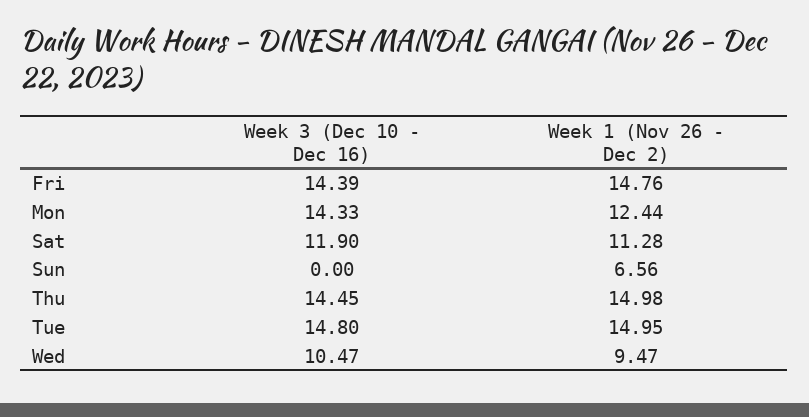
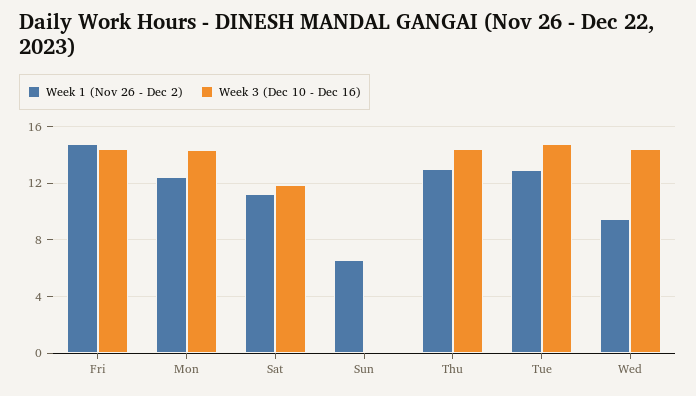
  {
    "Week 3 (Dec 10 - Dec 16)": {
      "Fri": 14.39,
      "Mon": 14.33,
      "Sat": 11.9,
      "Sun": 0,
      "Thu": 14.45,
      "Tue": 14.8,
-     "Wed": 10.47
+     "Wed": 14.5
    },
    "Week 1 (Nov 26 - Dec 2)": {
      "Fri": 14.76,
      "Mon": 12.44,
      "Sat": 11.28,
      "Sun": 6.56,
-     "Thu": 14.98,
+     "Thu": 13,
-     "Tue": 14.95,
+     "Tue": 13,
      "Wed": 9.47
    }
  }

